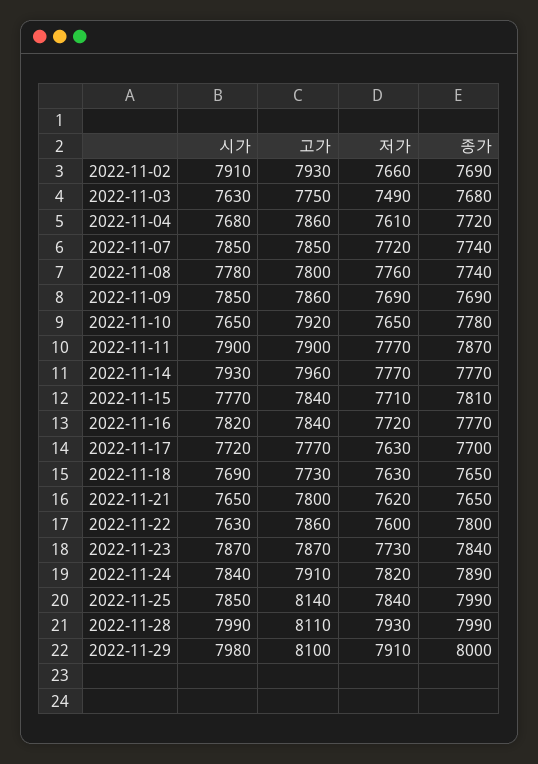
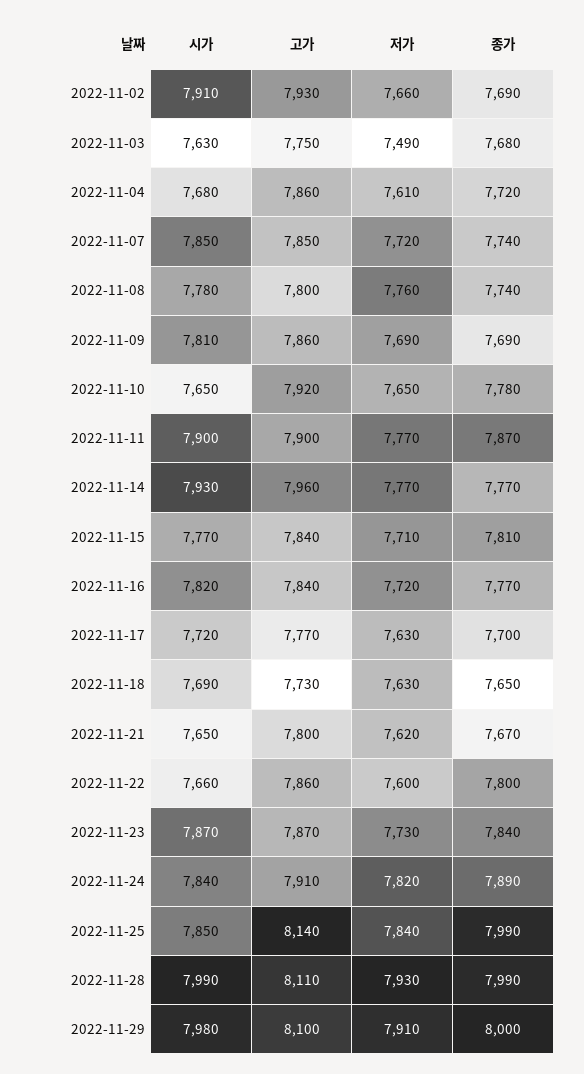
  {
    "시가": {
      "2022-11-02": 7910,
      "2022-11-03": 7630,
      "2022-11-04": 7680,
      "2022-11-07": 7850,
      "2022-11-08": 7780,
-     "2022-11-09": 7850,
+     "2022-11-09": 7810,
      "2022-11-10": 7650,
      "2022-11-11": 7900,
      "2022-11-14": 7930,
      "2022-11-15": 7770,
      "2022-11-16": 7820,
      "2022-11-17": 7720,
      "2022-11-18": 7690,
      "2022-11-21": 7650,
-     "2022-11-22": 7630,
+     "2022-11-22": 7660,
      "2022-11-23": 7870,
      "2022-11-24": 7840,
      "2022-11-25": 7850,
      "2022-11-28": 7990,
      "2022-11-29": 7980
    },
    "고가": {
      "2022-11-02": 7930,
      "2022-11-03": 7750,
      "2022-11-04": 7860,
      "2022-11-07": 7850,
      "2022-11-08": 7800,
      "2022-11-09": 7860,
      "2022-11-10": 7920,
      "2022-11-11": 7900,
      "2022-11-14": 7960,
      "2022-11-15": 7840,
      "2022-11-16": 7840,
      "2022-11-17": 7770,
      "2022-11-18": 7730,
      "2022-11-21": 7800,
      "2022-11-22": 7860,
      "2022-11-23": 7870,
      "2022-11-24": 7910,
      "2022-11-25": 8140,
      "2022-11-28": 8110,
      "2022-11-29": 8100
    },
    "저가": {
      "2022-11-02": 7660,
      "2022-11-03": 7490,
      "2022-11-04": 7610,
      "2022-11-07": 7720,
      "2022-11-08": 7760,
      "2022-11-09": 7690,
      "2022-11-10": 7650,
      "2022-11-11": 7770,
      "2022-11-14": 7770,
      "2022-11-15": 7710,
      "2022-11-16": 7720,
      "2022-11-17": 7630,
      "2022-11-18": 7630,
      "2022-11-21": 7620,
      "2022-11-22": 7600,
      "2022-11-23": 7730,
      "2022-11-24": 7820,
      "2022-11-25": 7840,
      "2022-11-28": 7930,
      "2022-11-29": 7910
    },
    "종가": {
      "2022-11-02": 7690,
      "2022-11-03": 7680,
      "2022-11-04": 7720,
      "2022-11-07": 7740,
      "2022-11-08": 7740,
      "2022-11-09": 7690,
      "2022-11-10": 7780,
      "2022-11-11": 7870,
      "2022-11-14": 7770,
      "2022-11-15": 7810,
      "2022-11-16": 7770,
      "2022-11-17": 7700,
      "2022-11-18": 7650,
-     "2022-11-21": 7650,
+     "2022-11-21": 7670,
      "2022-11-22": 7800,
      "2022-11-23": 7840,
      "2022-11-24": 7890,
      "2022-11-25": 7990,
      "2022-11-28": 7990,
      "2022-11-29": 8000
    }
  }

